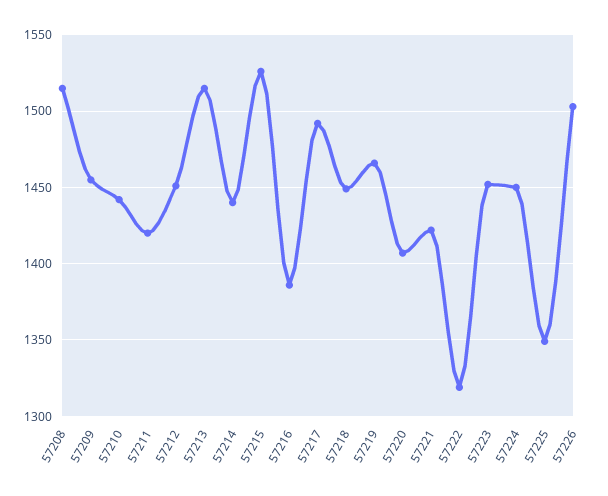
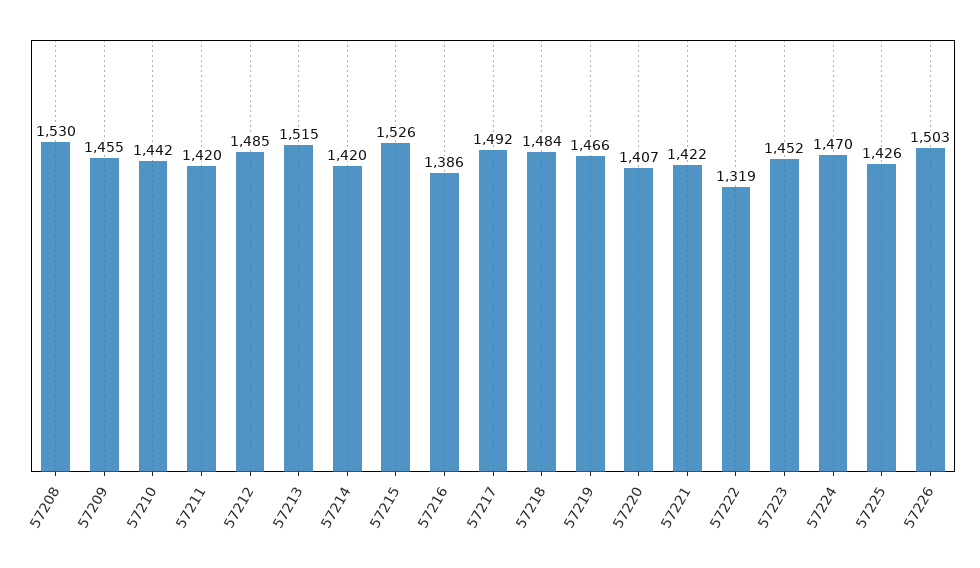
  {
-   "57208": 1515,
+   "57208": 1530,
    "57209": 1455,
    "57210": 1442,
    "57211": 1420,
-   "57212": 1450,
+   "57212": 1485,
    "57213": 1515,
-   "57214": 1440,
+   "57214": 1420,
    "57215": 1526,
    "57216": 1386,
    "57217": 1492,
-   "57218": 1450,
+   "57218": 1484,
    "57219": 1466,
    "57220": 1407,
    "57221": 1422,
    "57222": 1319,
    "57223": 1452,
-   "57224": 1450,
+   "57224": 1470,
-   "57225": 1350,
+   "57225": 1426,
    "57226": 1503
  }

